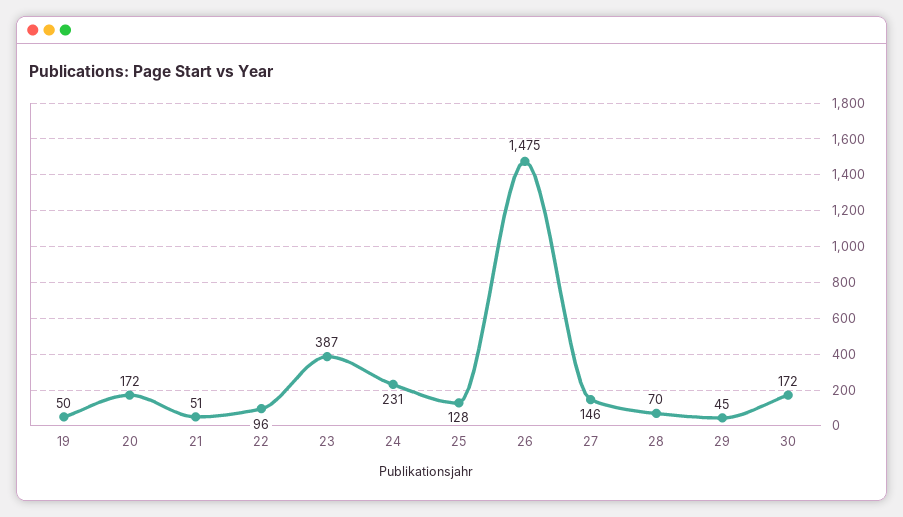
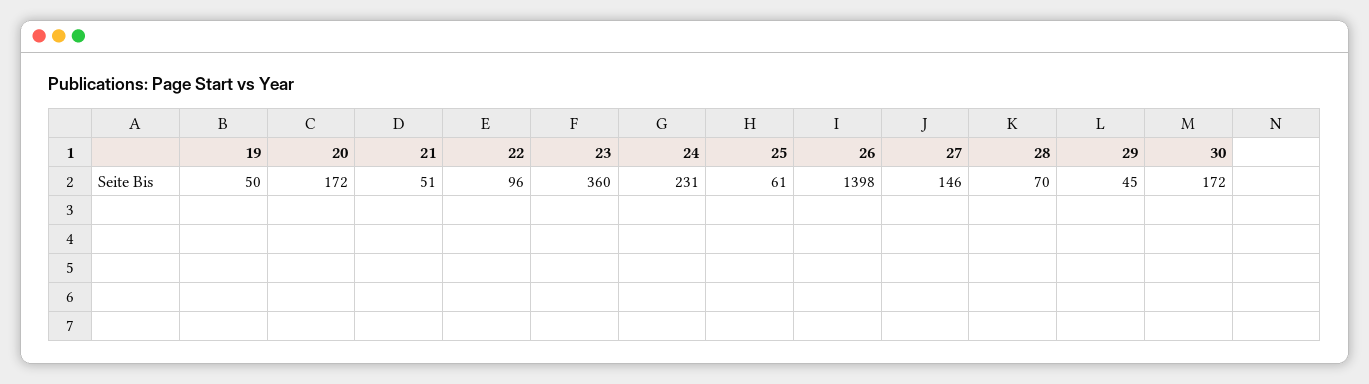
  {
    "19": 50,
    "20": 172,
    "21": 51,
    "22": 96,
-   "23": 387,
+   "23": 360,
    "24": 231,
-   "25": 128,
+   "25": 61,
-   "26": 1475,
+   "26": 1398,
    "27": 146,
    "28": 70,
    "29": 45,
    "30": 172
  }

